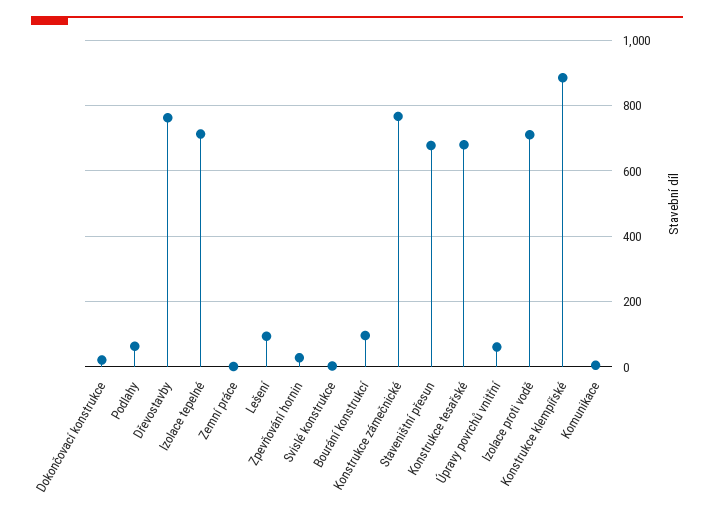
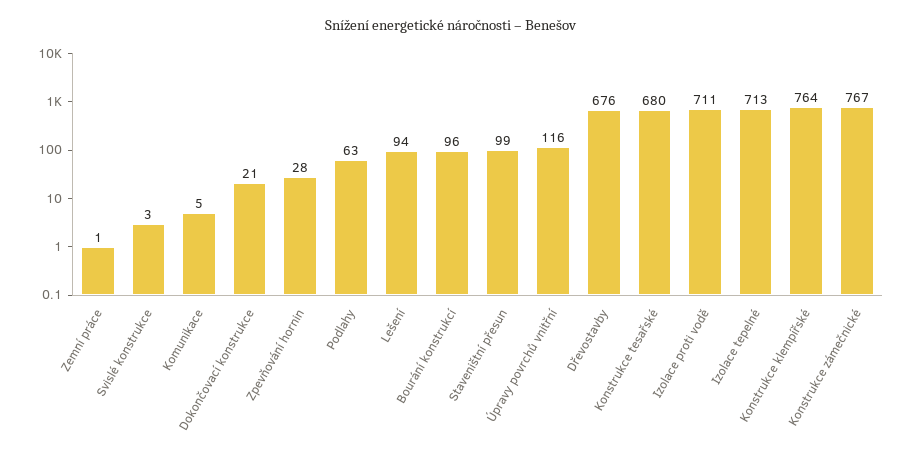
  {
    "Dokončovací konstrukce": 21,
    "Podlahy": 63,
-   "Dřevostavby": 760,
+   "Dřevostavby": 676,
    "Izolace tepelné": 713,
    "Zemní práce": 1,
    "Lešení": 94,
    "Zpevňování hornin": 28,
    "Svislé konstrukce": 3,
    "Bourání konstrukcí": 96,
    "Konstrukce zámečnické": 767,
-   "Staveništní přesun": 680,
+   "Staveništní přesun": 99,
    "Konstrukce tesařské": 680,
-   "Úpravy povrchů vnitřní": 60,
+   "Úpravy povrchů vnitřní": 116,
    "Izolace proti vodě": 711,
-   "Konstrukce klempířské": 880,
+   "Konstrukce klempířské": 764,
    "Komunikace": 5
  }

